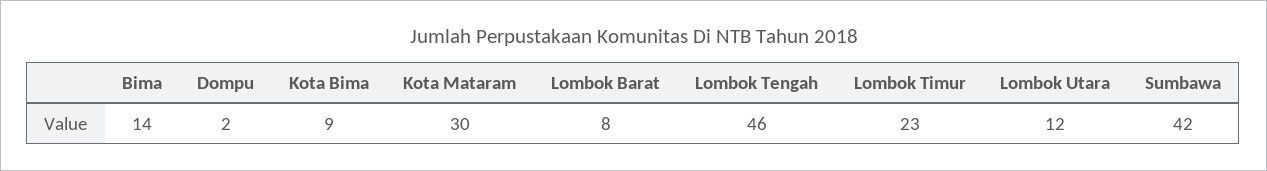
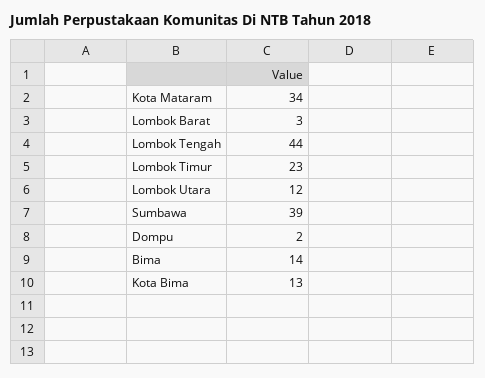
  {
    "Bima": 14,
    "Dompu": 2,
-   "Kota Bima": 9,
+   "Kota Bima": 13,
-   "Kota Mataram": 30,
+   "Kota Mataram": 34,
-   "Lombok Barat": 8,
+   "Lombok Barat": 3,
-   "Lombok Tengah": 46,
+   "Lombok Tengah": 44,
    "Lombok Timur": 23,
    "Lombok Utara": 12,
-   "Sumbawa": 42
+   "Sumbawa": 39
  }

